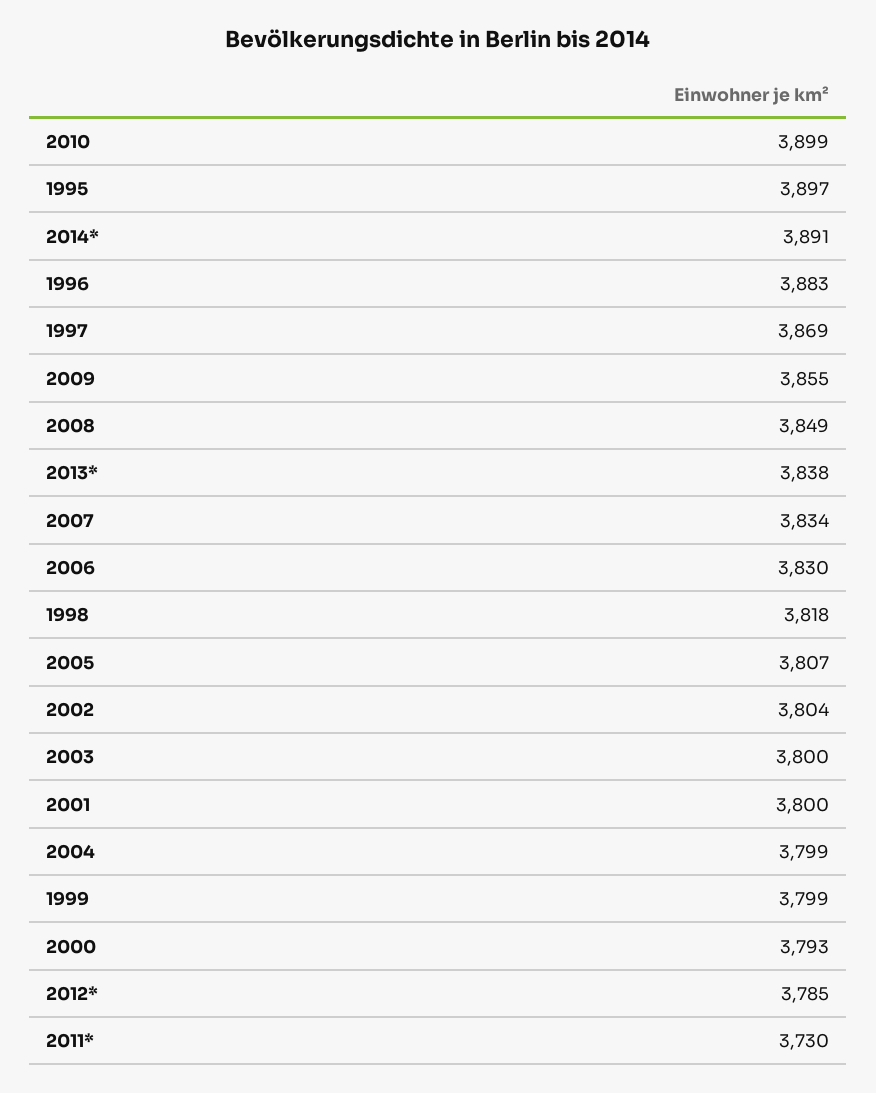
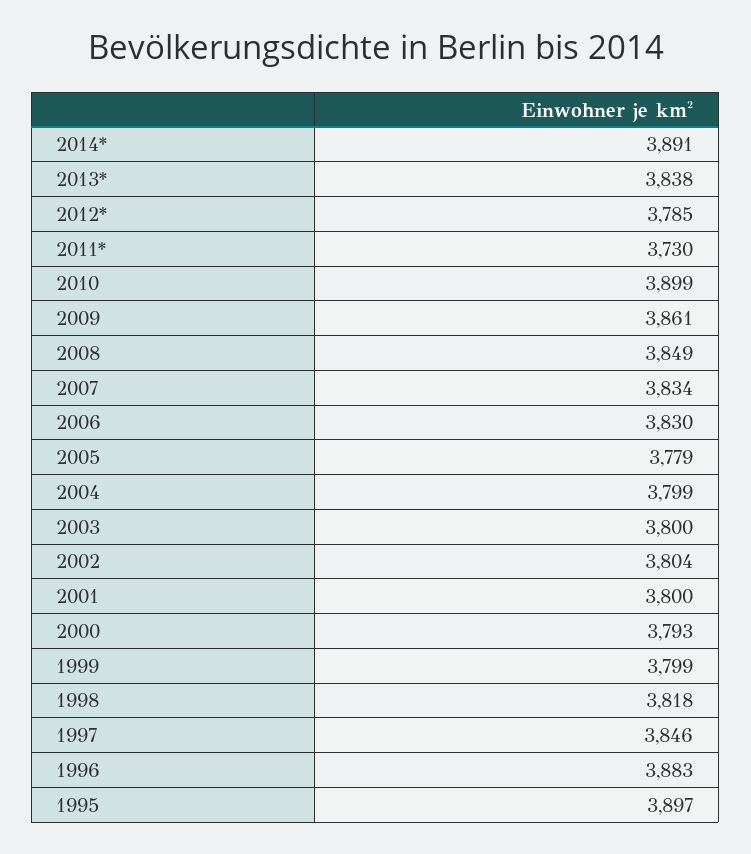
  {
    "2010": 3899,
    "1995": 3897,
    "2014*": 3891,
    "1996": 3883,
-   "1997": 3869,
+   "1997": 3846,
-   "2009": 3855,
+   "2009": 3861,
    "2008": 3849,
    "2013*": 3838,
    "2007": 3834,
    "2006": 3830,
    "1998": 3818,
-   "2005": 3807,
+   "2005": 3779,
    "2002": 3804,
    "2003": 3800,
    "2001": 3800,
    "2004": 3799,
    "1999": 3799,
    "2000": 3793,
    "2012*": 3785,
    "2011*": 3730
  }

